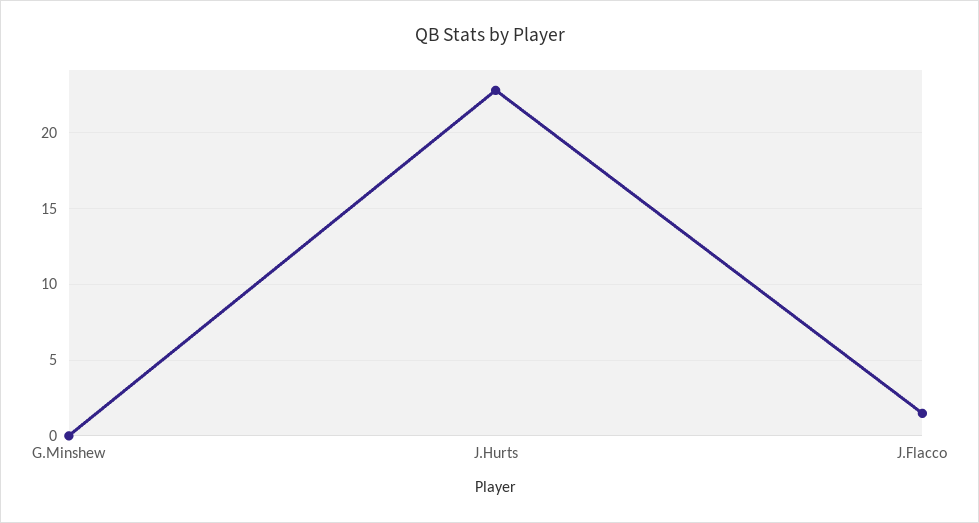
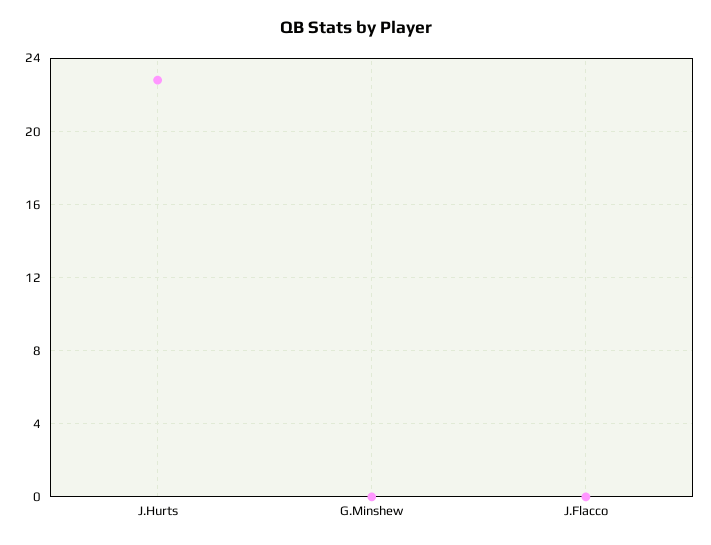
  {
    "G.Minshew": 0,
    "J.Hurts": 23,
-   "J.Flacco": 1.5
+   "J.Flacco": 0
  }

